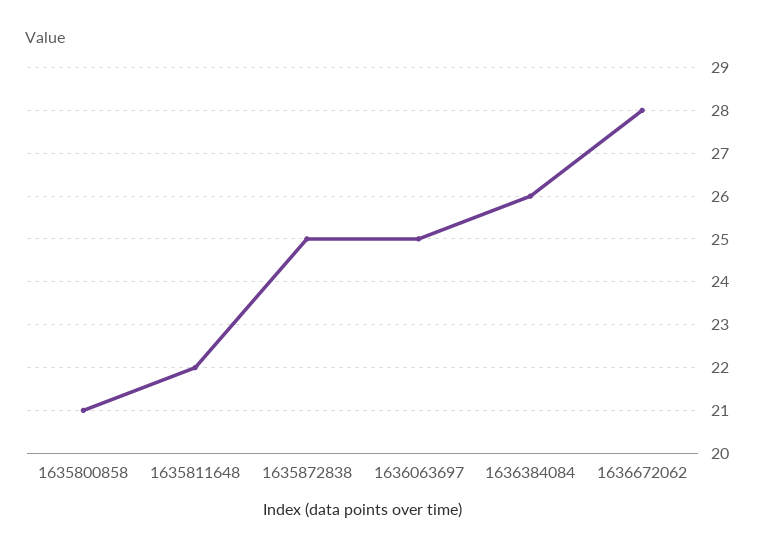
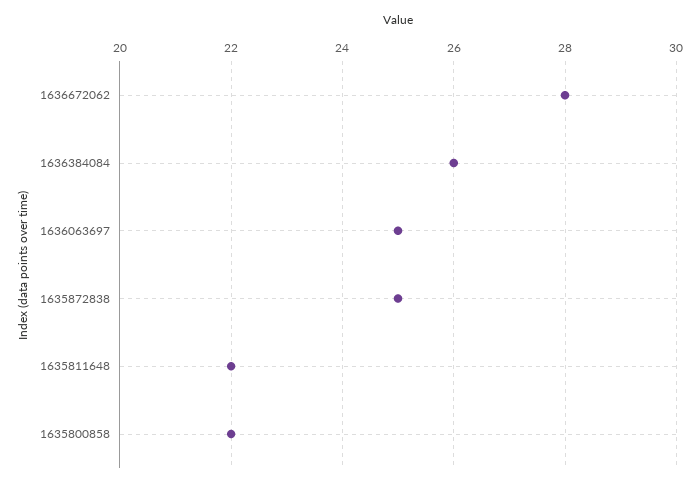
  {
-   "1635800858": 21,
+   "1635800858": 22,
    "1635811648": 22,
    "1635872838": 25,
    "1636063697": 25,
    "1636384084": 26,
    "1636672062": 28
  }

